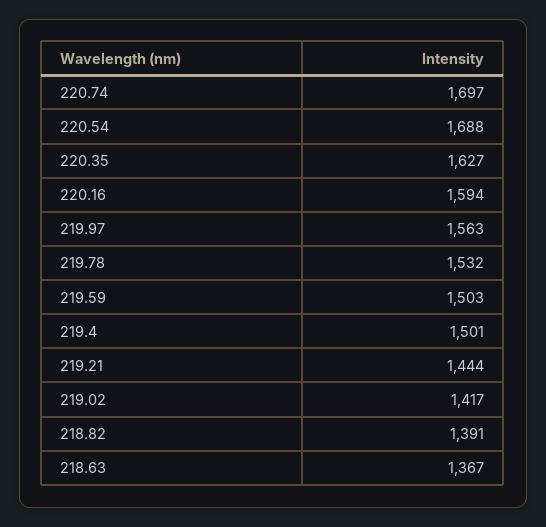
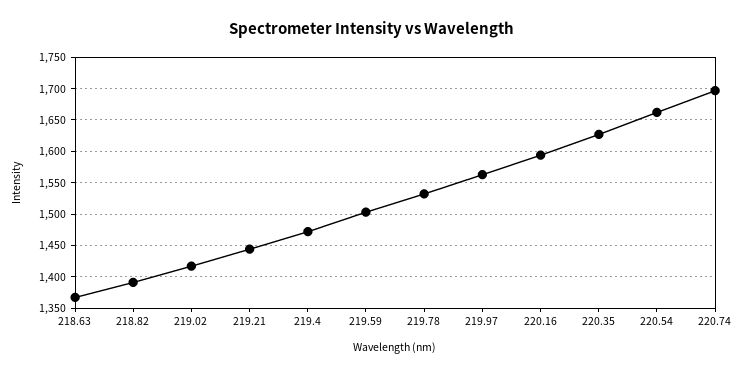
  {
    "220.74": 1697,
-   "220.54": 1688,
+   "220.54": 1660,
    "220.35": 1627,
    "220.16": 1594,
    "219.97": 1563,
    "219.78": 1532,
    "219.59": 1503,
-   "219.4": 1501,
+   "219.4": 1470,
    "219.21": 1444,
    "219.02": 1417,
    "218.82": 1391,
    "218.63": 1367
  }

